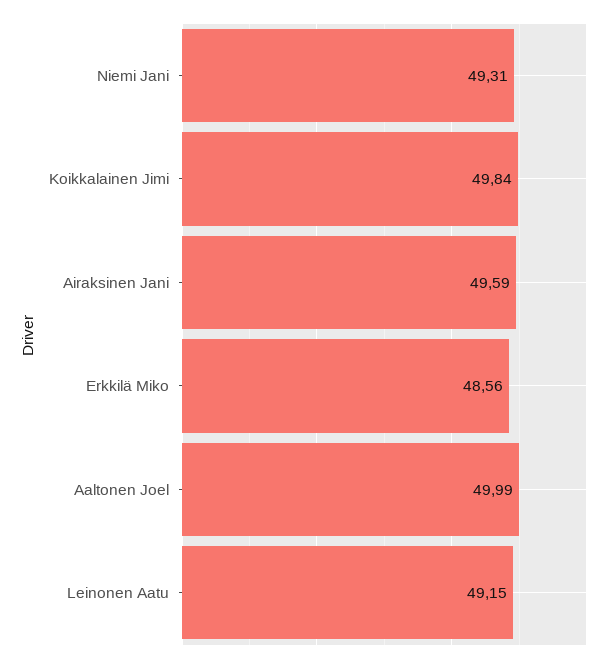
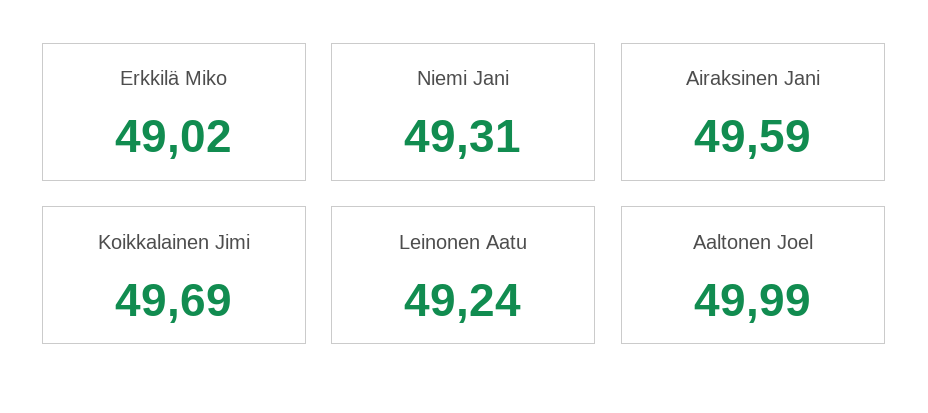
  {
    "Niemi Jani": 49.31,
-   "Koikkalainen Jimi": 49.84,
+   "Koikkalainen Jimi": 49.69,
    "Airaksinen Jani": 49.59,
-   "Erkkilä Miko": 48.56,
+   "Erkkilä Miko": 49.02,
    "Aaltonen Joel": 49.99,
-   "Leinonen Aatu": 49.15
+   "Leinonen Aatu": 49.24
  }

